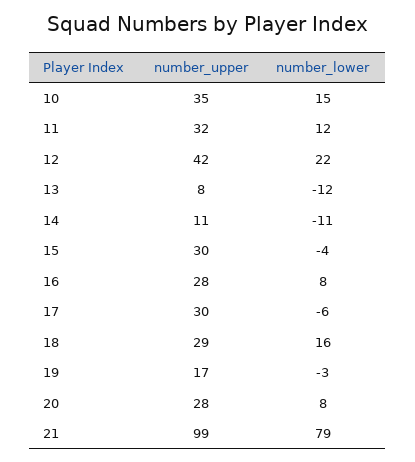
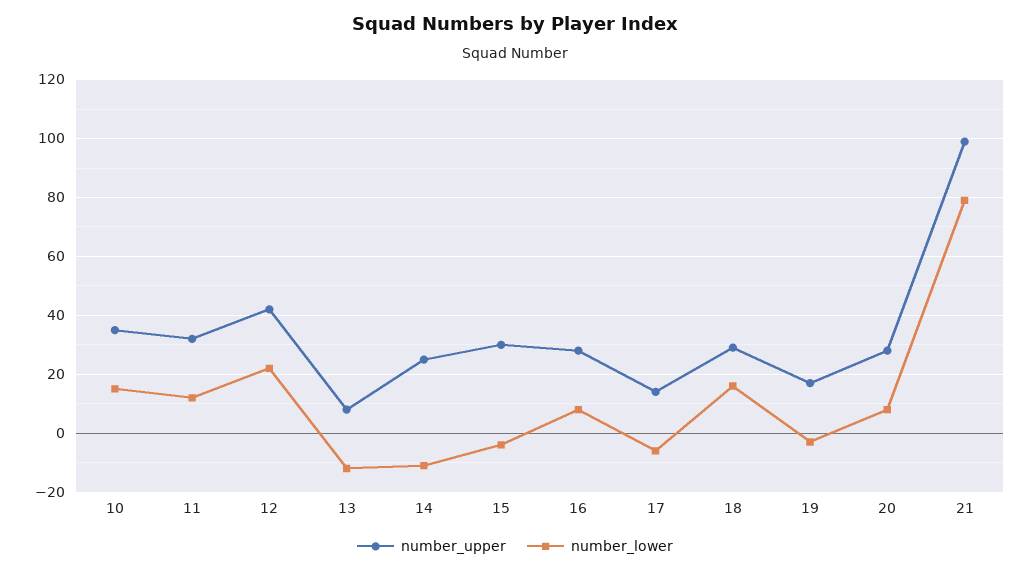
  {
    "number_upper": {
      "10": 35,
      "11": 32,
      "12": 42,
      "13": 8,
-     "14": 11,
+     "14": 25,
      "15": 30,
      "16": 28,
-     "17": 30,
+     "17": 15,
      "18": 29,
      "19": 17,
      "20": 28,
      "21": 99
    },
    "number_lower": {
      "10": 15,
      "11": 12,
      "12": 22,
      "13": -12,
      "14": -11,
      "15": -4,
      "16": 8,
      "17": -6,
      "18": 16,
      "19": -3,
      "20": 8,
      "21": 79
    }
  }

